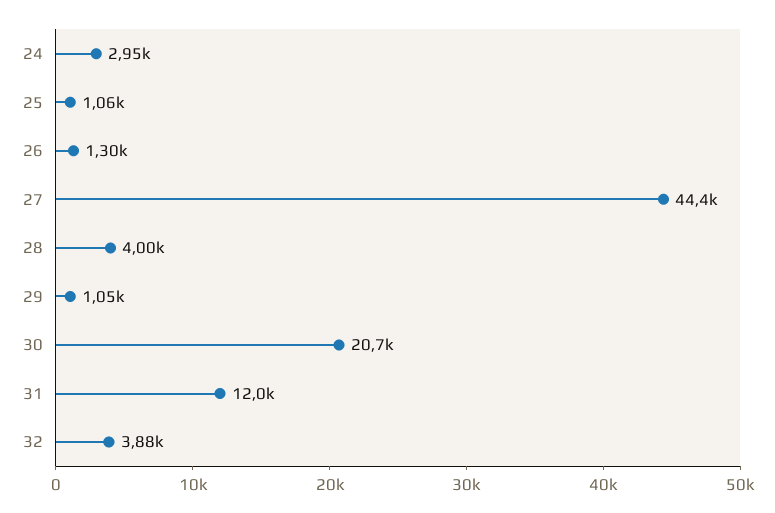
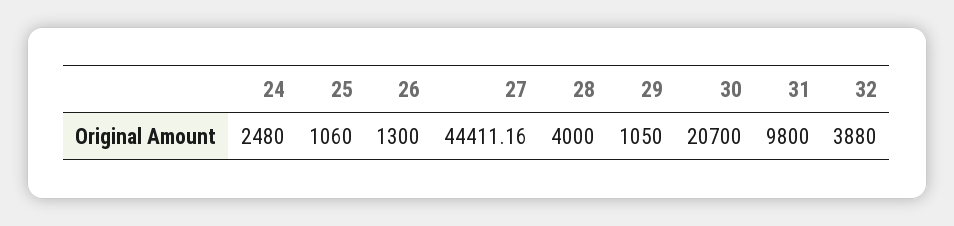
  {
-   "24": 2950,
+   "24": 2480,
    "25": 1060,
    "26": 1300,
    "27": 44411.16,
    "28": 4000,
    "29": 1050,
    "30": 20700,
-   "31": 12000,
+   "31": 9800,
    "32": 3880
  }

